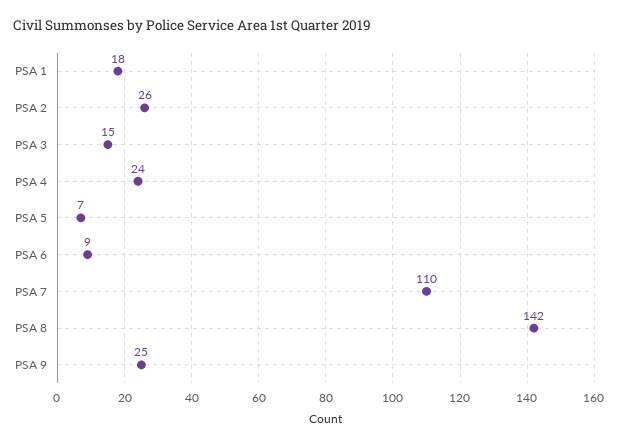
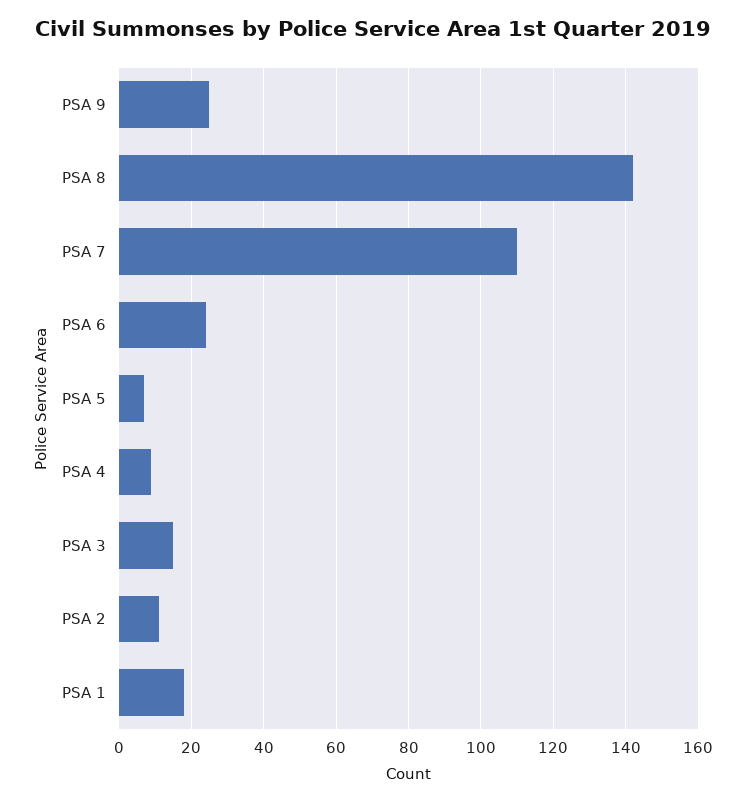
  {
    "PSA 1": 18,
-   "PSA 2": 26,
+   "PSA 2": 10,
    "PSA 3": 15,
-   "PSA 4": 24,
+   "PSA 4": 10,
    "PSA 5": 7,
-   "PSA 6": 9,
+   "PSA 6": 25,
    "PSA 7": 110,
    "PSA 8": 142,
    "PSA 9": 25
  }

